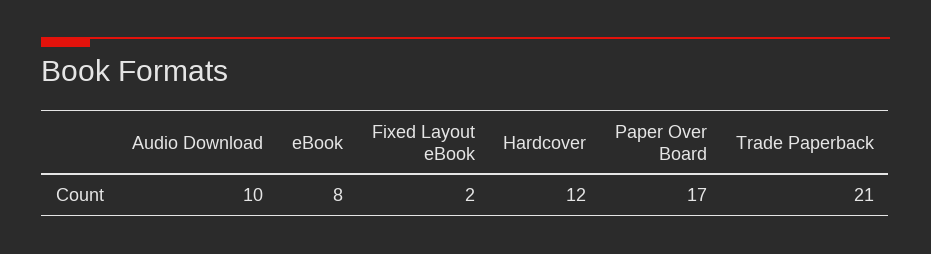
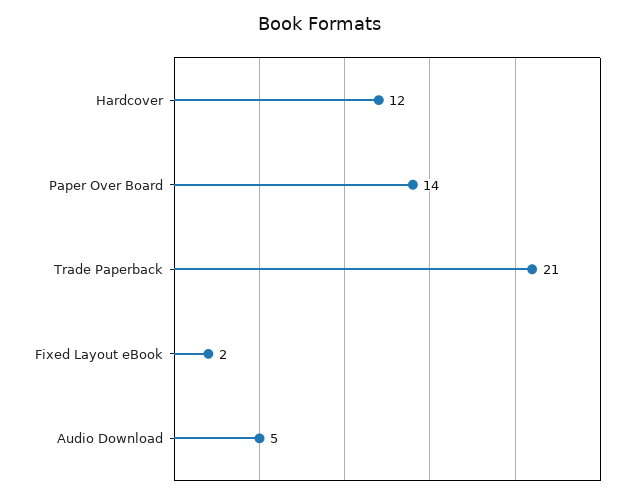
  {
-   "Audio Download": 10,
+   "Audio Download": 5,
-   "eBook": 8,
    "Fixed Layout eBook": 2,
    "Hardcover": 12,
-   "Paper Over Board": 17,
+   "Paper Over Board": 14,
    "Trade Paperback": 21
  }

